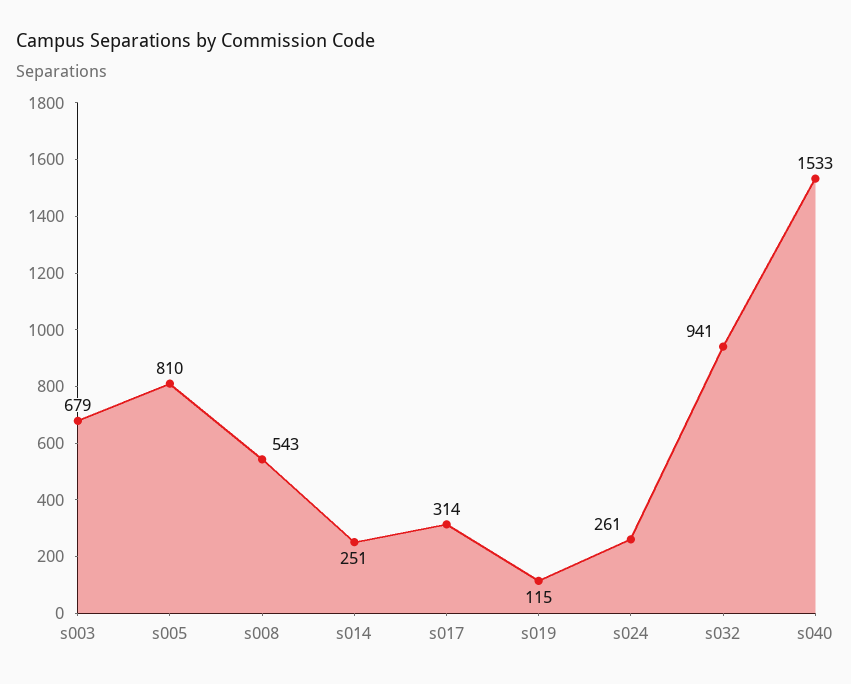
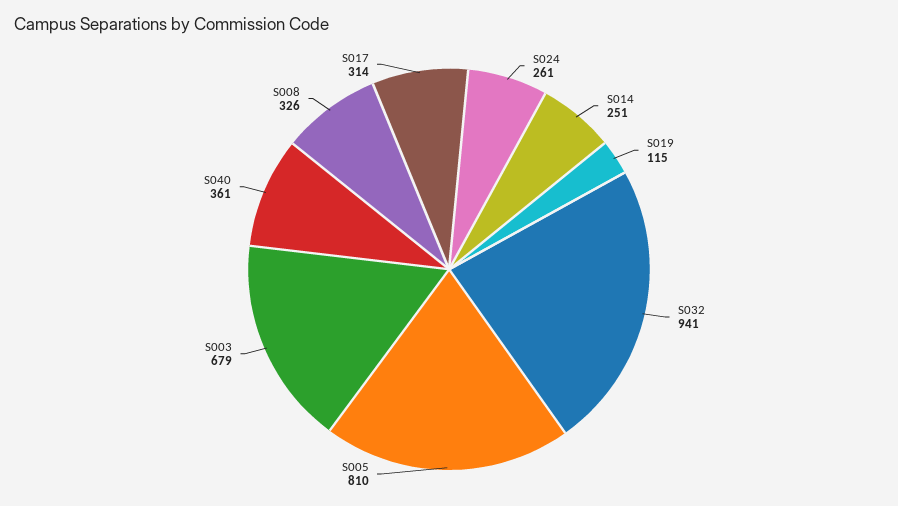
  {
    "s003": 679,
    "s005": 810,
-   "s008": 543,
+   "s008": 326,
    "s014": 251,
    "s017": 314,
    "s019": 115,
    "s024": 261,
    "s032": 941,
-   "s040": 1533
+   "s040": 361
  }

